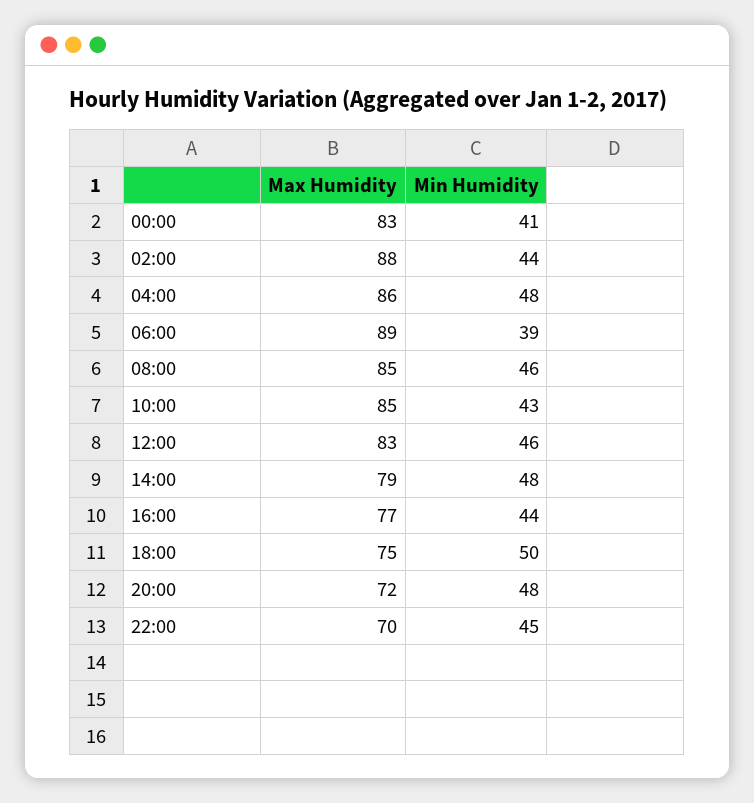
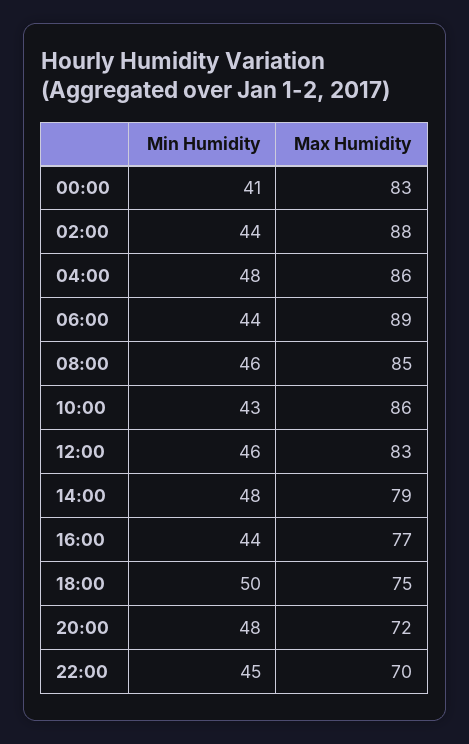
  {
    "Max Humidity": {
      "00:00": 83,
      "02:00": 88,
      "04:00": 86,
      "06:00": 89,
      "08:00": 85,
-     "10:00": 85,
+     "10:00": 86,
      "12:00": 83,
      "14:00": 79,
      "16:00": 77,
      "18:00": 75,
      "20:00": 72,
      "22:00": 70
    },
    "Min Humidity": {
      "00:00": 41,
      "02:00": 44,
      "04:00": 48,
-     "06:00": 39,
+     "06:00": 44,
      "08:00": 46,
      "10:00": 43,
      "12:00": 46,
      "14:00": 48,
      "16:00": 44,
      "18:00": 50,
      "20:00": 48,
      "22:00": 45
    }
  }

